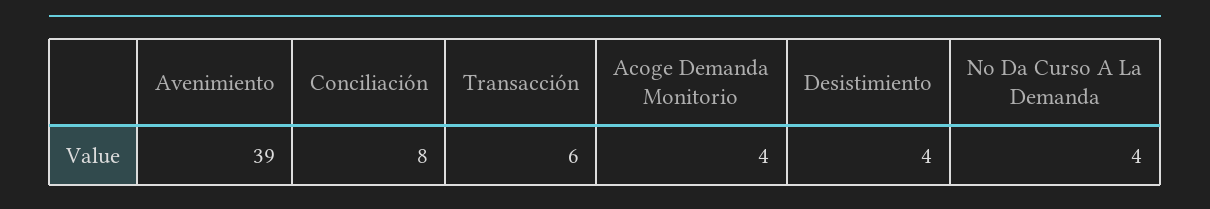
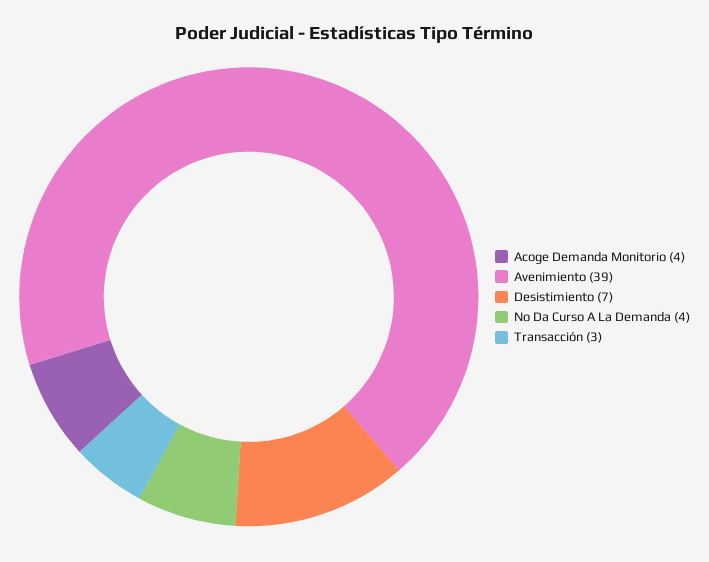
  {
    "Avenimiento": 39,
-   "Conciliación": 8,
-   "Transacción": 6,
+   "Transacción": 3,
    "Acoge Demanda Monitorio": 4,
-   "Desistimiento": 4,
+   "Desistimiento": 7,
    "No Da Curso A La Demanda": 4
  }

